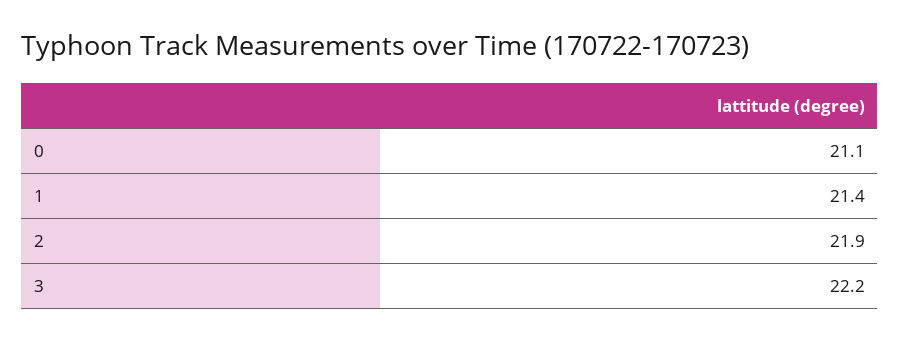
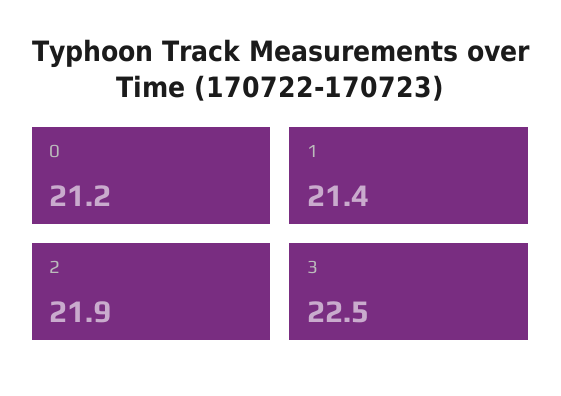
  {
-   "0": 21.1,
+   "0": 21.2,
    "1": 21.4,
    "2": 21.9,
-   "3": 22.2
+   "3": 22.5
  }

